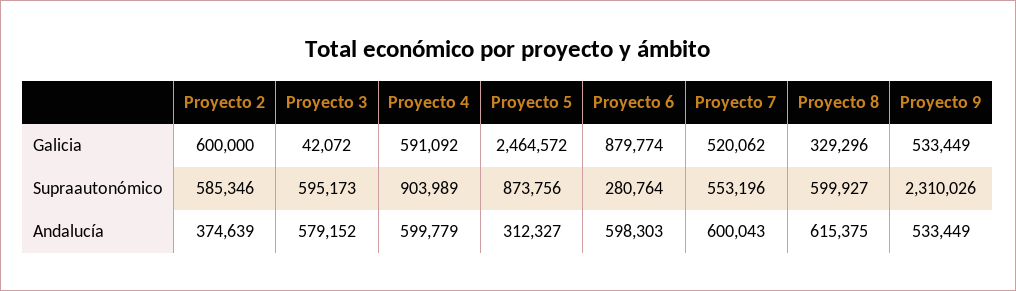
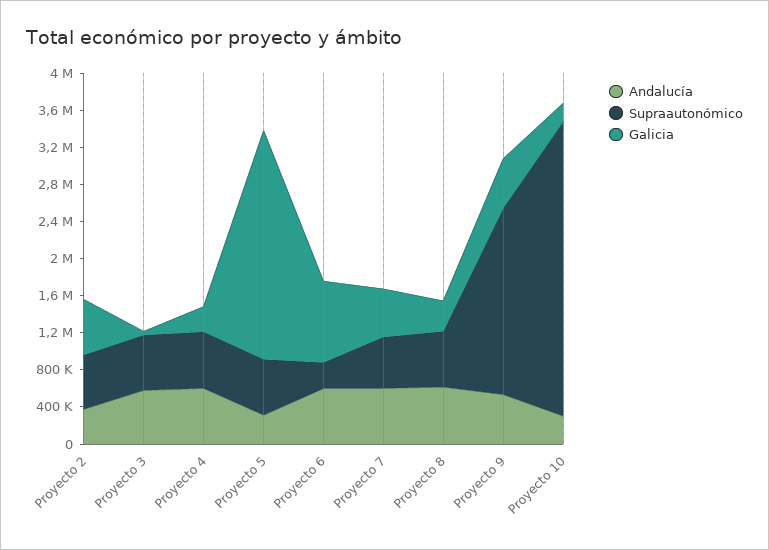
  {
    "Galicia": {
      "Proyecto 2": 600000,
      "Proyecto 3": 42072,
-     "Proyecto 4": 591092,
+     "Proyecto 4": 300000,
      "Proyecto 5": 2464572,
      "Proyecto 6": 879774,
      "Proyecto 7": 520062,
      "Proyecto 8": 329296,
-     "Proyecto 9": 533449
+     "Proyecto 9": 533449,
+     "Proyecto 10": 200000
    },
    "Supraautonómico": {
      "Proyecto 2": 585346,
      "Proyecto 3": 595173,
-     "Proyecto 4": 903989,
+     "Proyecto 4": 600000,
-     "Proyecto 5": 873756,
+     "Proyecto 5": 600000,
      "Proyecto 6": 280764,
      "Proyecto 7": 553196,
      "Proyecto 8": 599927,
-     "Proyecto 9": 2310026
+     "Proyecto 9": 2000000,
+     "Proyecto 10": 3200000
    },
    "Andalucía": {
      "Proyecto 2": 374639,
      "Proyecto 3": 579152,
      "Proyecto 4": 599779,
      "Proyecto 5": 312327,
      "Proyecto 6": 598303,
      "Proyecto 7": 600043,
      "Proyecto 8": 615375,
-     "Proyecto 9": 533449
+     "Proyecto 9": 533449,
+     "Proyecto 10": 300000
    }
  }

